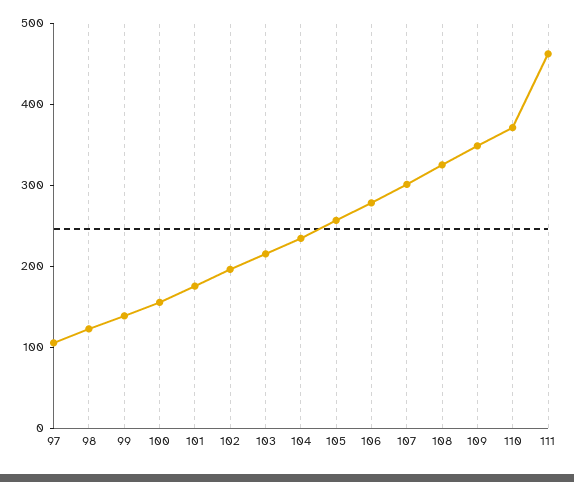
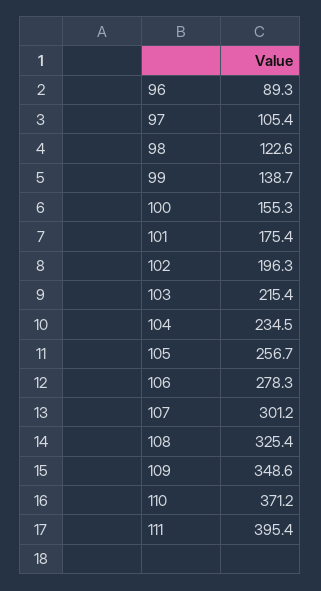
  {
    "97": 105.4,
    "98": 122.6,
    "99": 138.7,
    "100": 155.3,
    "101": 175.4,
    "102": 196.3,
    "103": 215.4,
    "104": 234.5,
    "105": 256.7,
    "106": 278.3,
    "107": 301.2,
    "108": 325.4,
    "109": 348.6,
    "110": 371.2,
-   "111": 460
+   "111": 395.4,
+   "96": 89.3
  }

